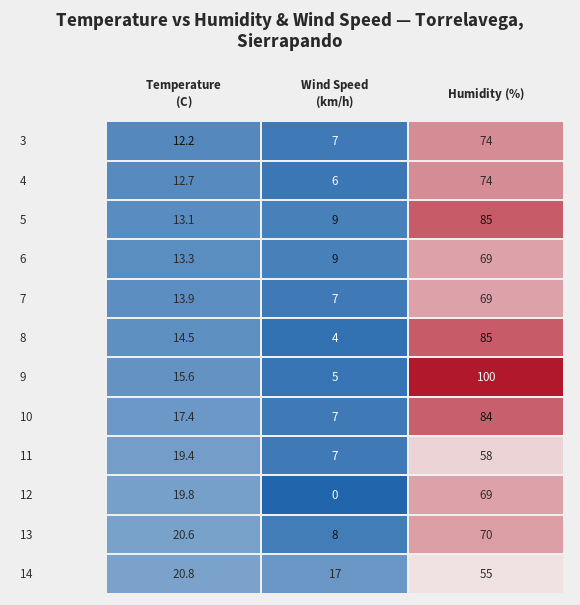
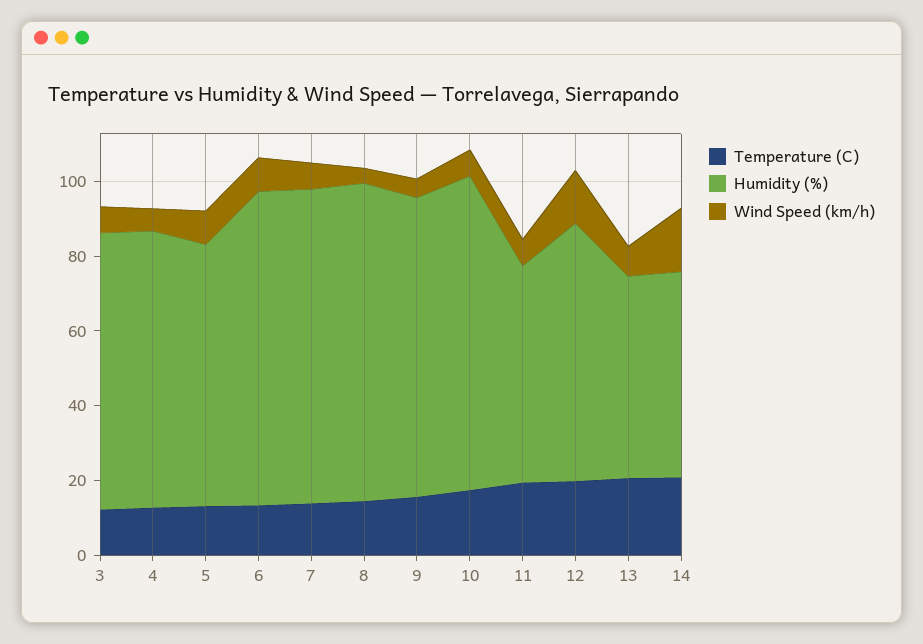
  {
    "Temperature (C)": {
      "3": 12.2,
      "4": 12.7,
      "5": 13.1,
      "6": 13.3,
      "7": 13.9,
      "8": 14.5,
      "9": 15.6,
      "10": 17.4,
      "11": 19.4,
      "12": 19.8,
      "13": 20.6,
      "14": 20.8
    },
    "Wind Speed (km/h)": {
      "3": 7,
      "4": 6,
      "5": 9,
      "6": 9,
      "7": 7,
      "8": 4,
      "9": 5,
      "10": 7,
      "11": 7,
-     "12": 0,
+     "12": 15,
      "13": 8,
      "14": 17
    },
    "Humidity (%)": {
      "3": 74,
      "4": 74,
-     "5": 85,
+     "5": 70,
-     "6": 69,
+     "6": 85,
-     "7": 69,
+     "7": 85,
      "8": 85,
-     "9": 100,
+     "9": 80,
      "10": 84,
      "11": 58,
      "12": 69,
-     "13": 70,
+     "13": 55,
      "14": 55
    }
  }

